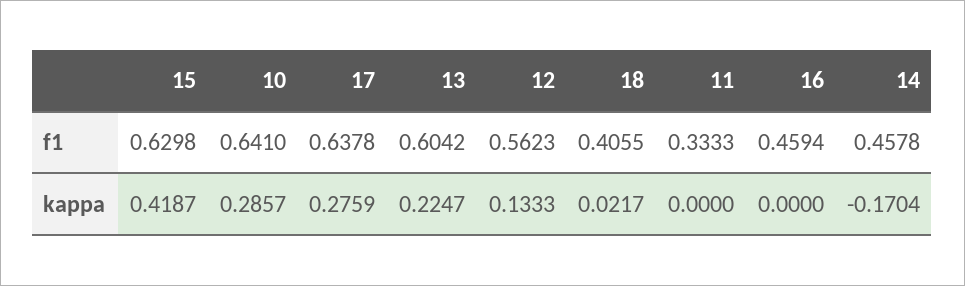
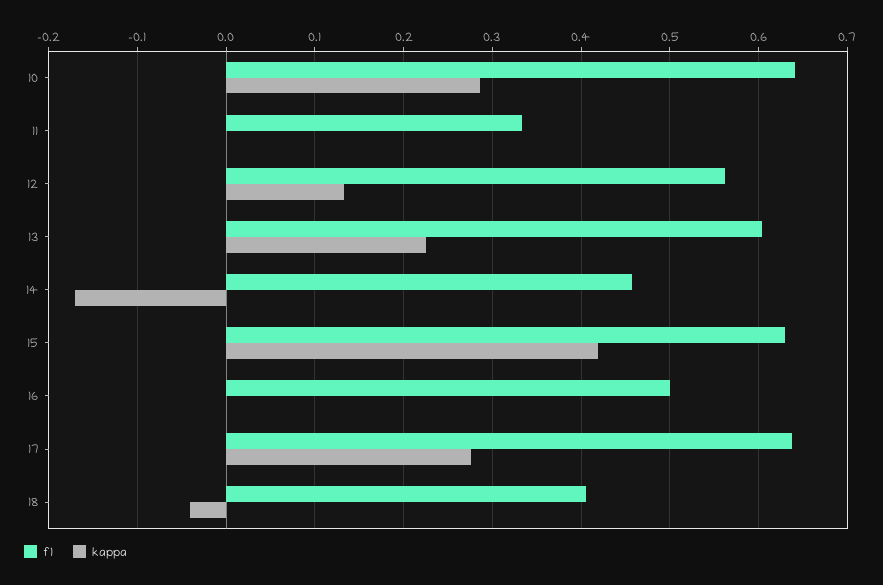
  {
    "f1": {
      "15": 0.6298,
      "10": 0.641,
      "17": 0.6378,
      "13": 0.6042,
      "12": 0.5623,
      "18": 0.4055,
      "11": 0.3333,
-     "16": 0.4594,
+     "16": 0.5,
      "14": 0.4578
    },
    "kappa": {
      "15": 0.4187,
      "10": 0.2857,
      "17": 0.2759,
      "13": 0.2247,
      "12": 0.1333,
-     "18": 0.0217,
+     "18": -0.04,
      "11": 0,
      "16": 0,
      "14": -0.1704
    }
  }

